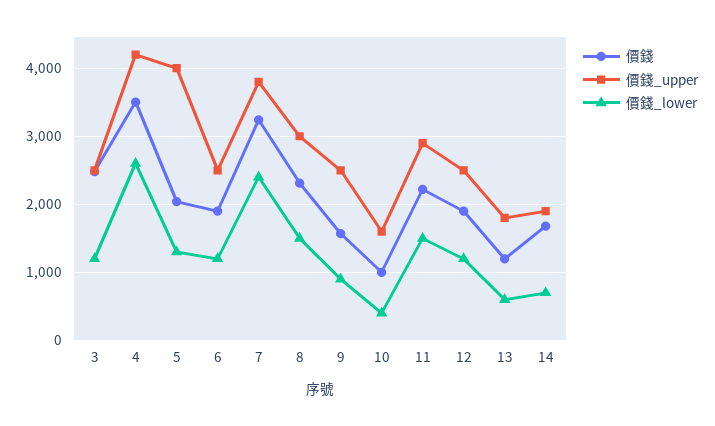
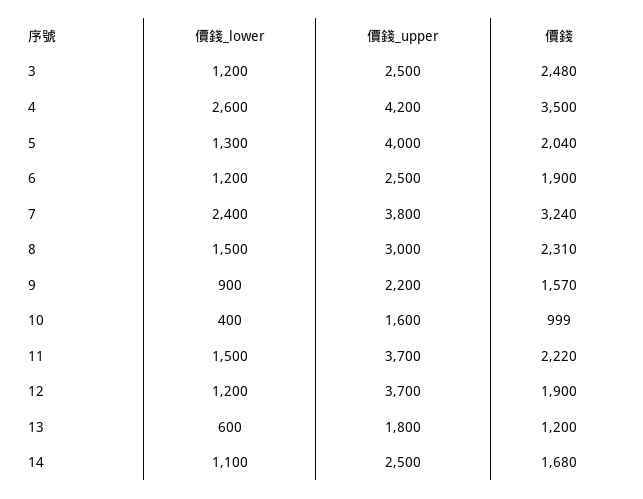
  {
    "價錢": {
      "3": 2480,
      "4": 3500,
      "5": 2040,
      "6": 1900,
      "7": 3240,
      "8": 2310,
      "9": 1570,
      "10": 999,
      "11": 2220,
      "12": 1900,
      "13": 1200,
      "14": 1680
    },
    "價錢_upper": {
      "3": 2500,
      "4": 4200,
      "5": 4000,
      "6": 2500,
      "7": 3800,
      "8": 3000,
-     "9": 2500,
+     "9": 2200,
      "10": 1600,
-     "11": 2900,
+     "11": 3700,
-     "12": 2500,
+     "12": 3700,
      "13": 1800,
-     "14": 1900
+     "14": 2500
    },
    "價錢_lower": {
      "3": 1200,
      "4": 2600,
      "5": 1300,
      "6": 1200,
      "7": 2400,
      "8": 1500,
      "9": 900,
      "10": 400,
      "11": 1500,
      "12": 1200,
      "13": 600,
-     "14": 700
+     "14": 1100
    }
  }

